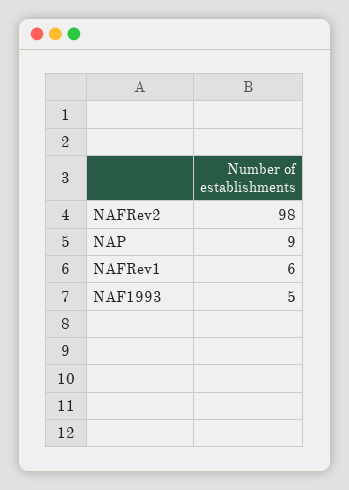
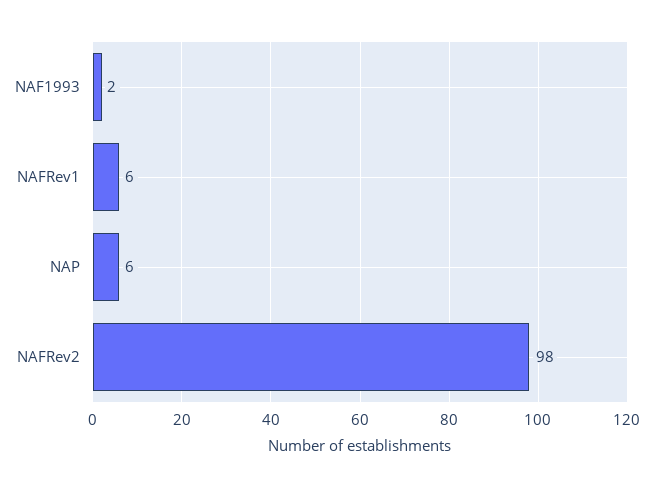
  {
    "NAFRev2": 98,
-   "NAP": 9,
+   "NAP": 6,
    "NAFRev1": 6,
-   "NAF1993": 5
+   "NAF1993": 2
  }

